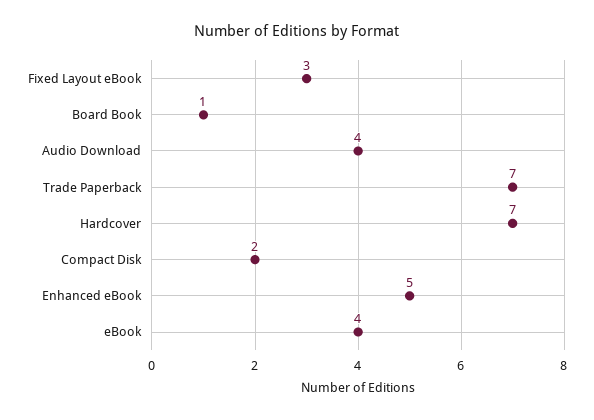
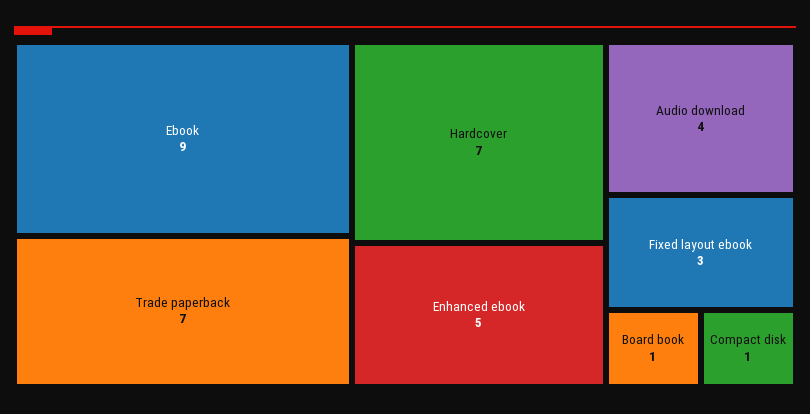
  {
    "Fixed Layout eBook": 3,
    "Board Book": 1,
    "Audio Download": 4,
    "Trade Paperback": 7,
    "Hardcover": 7,
-   "Compact Disk": 2,
+   "Compact Disk": 1,
    "Enhanced eBook": 5,
-   "eBook": 4
+   "eBook": 9
  }

